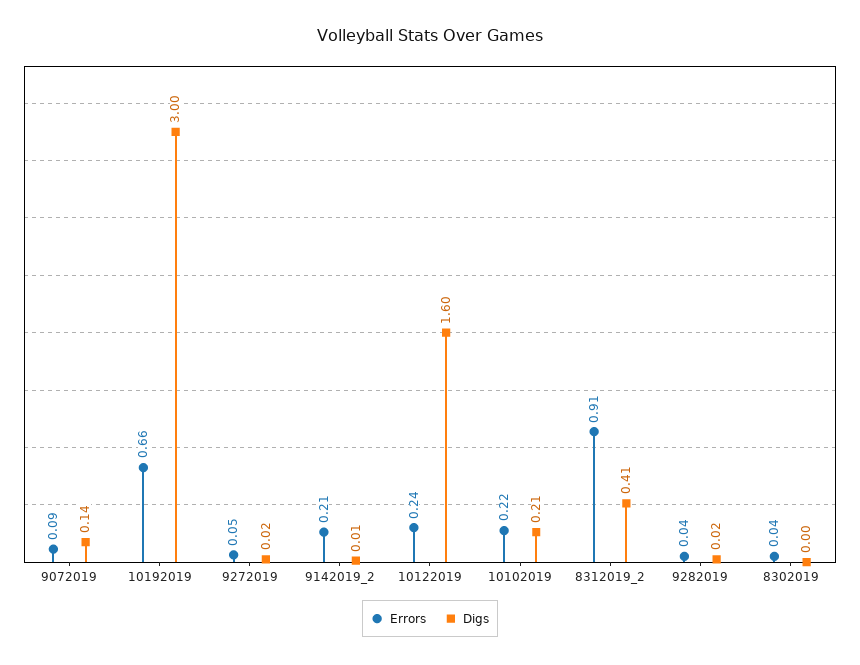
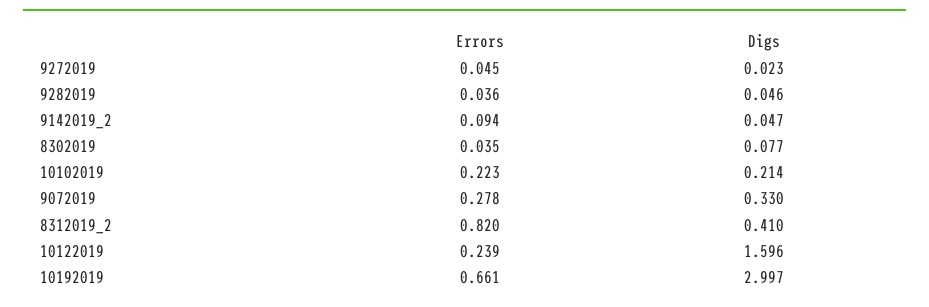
  {
    "Errors": {
-     "9072019": 0.09,
+     "9072019": 0.278,
      "10192019": 0.661,
      "9272019": 0.045,
-     "9142019_2": 0.21,
+     "9142019_2": 0.094,
      "10122019": 0.239,
      "10102019": 0.223,
-     "8312019_2": 0.91,
+     "8312019_2": 0.82,
      "9282019": 0.036,
      "8302019": 0.035
    },
    "Digs": {
-     "9072019": 0.14,
+     "9072019": 0.33,
      "10192019": 2.997,
      "9272019": 0.023,
-     "9142019_2": 0.01,
+     "9142019_2": 0.047,
      "10122019": 1.596,
      "10102019": 0.214,
      "8312019_2": 0.41,
-     "9282019": 0.02,
+     "9282019": 0.046,
-     "8302019": 0
+     "8302019": 0.077
    }
  }

